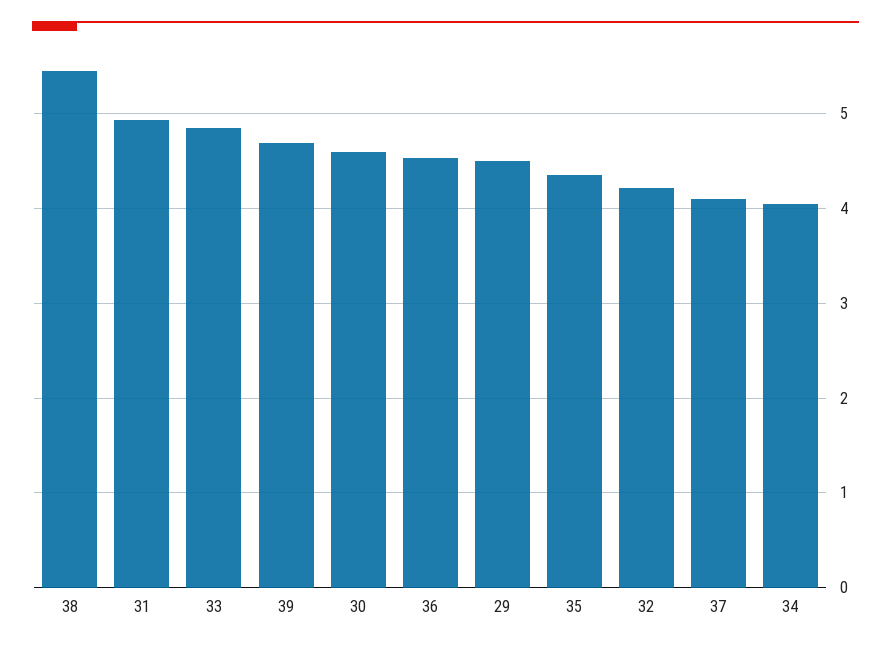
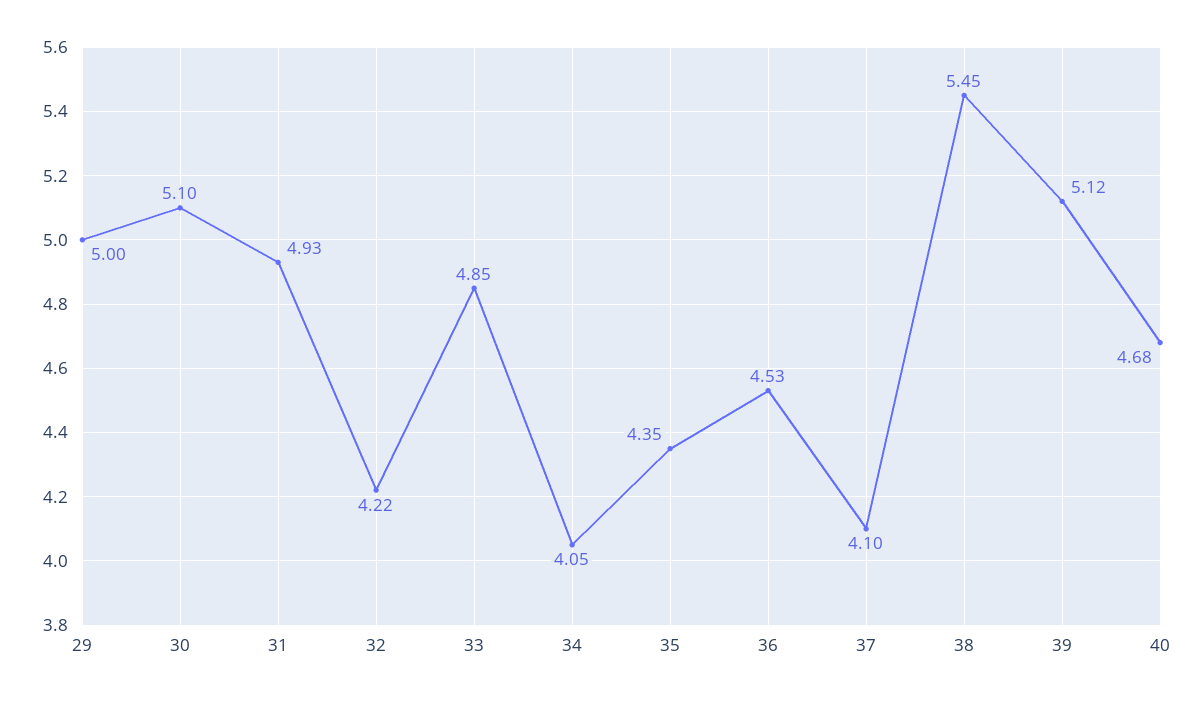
  {
    "38": 5.45,
    "31": 4.93,
    "33": 4.85,
-   "39": 4.7,
+   "39": 5.12,
-   "30": 4.6,
+   "30": 5.1,
    "36": 4.53,
-   "29": 4.5,
+   "29": 5,
    "35": 4.35,
    "32": 4.22,
    "37": 4.1,
-   "34": 4.05
+   "34": 4.05,
+   "40": 4.68
  }

